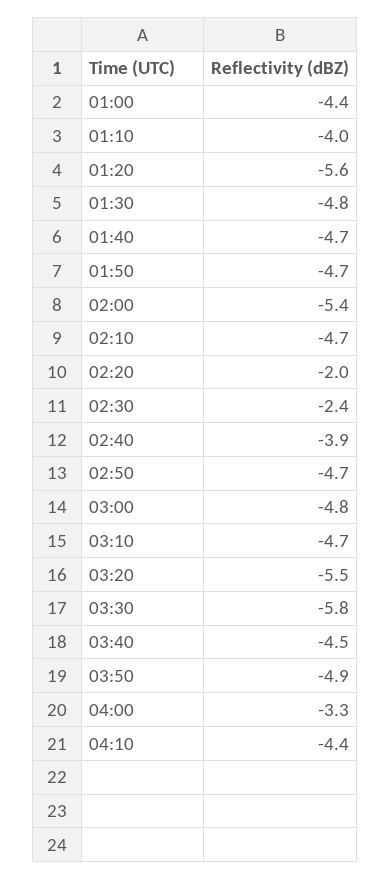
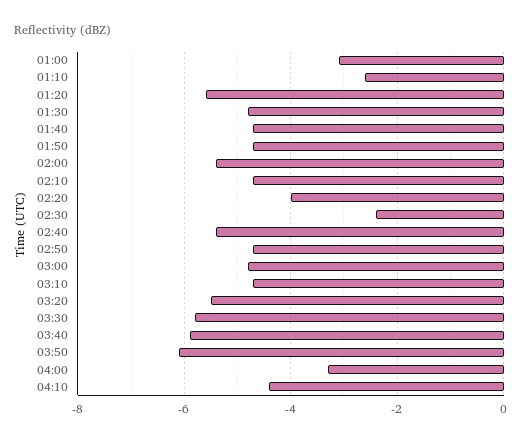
  {
-   "01:00": -4.4,
+   "01:00": -3,
-   "01:10": -4,
+   "01:10": -2.5,
    "01:20": -5.6,
    "01:30": -4.8,
    "01:40": -4.7,
    "01:50": -4.7,
    "02:00": -5.4,
    "02:10": -4.7,
-   "02:20": -2,
+   "02:20": -4,
    "02:30": -2.4,
-   "02:40": -3.9,
+   "02:40": -5.5,
    "02:50": -4.7,
    "03:00": -4.8,
    "03:10": -4.7,
    "03:20": -5.5,
    "03:30": -5.8,
-   "03:40": -4.5,
+   "03:40": -6,
-   "03:50": -4.9,
+   "03:50": -6,
    "04:00": -3.3,
    "04:10": -4.4
  }

